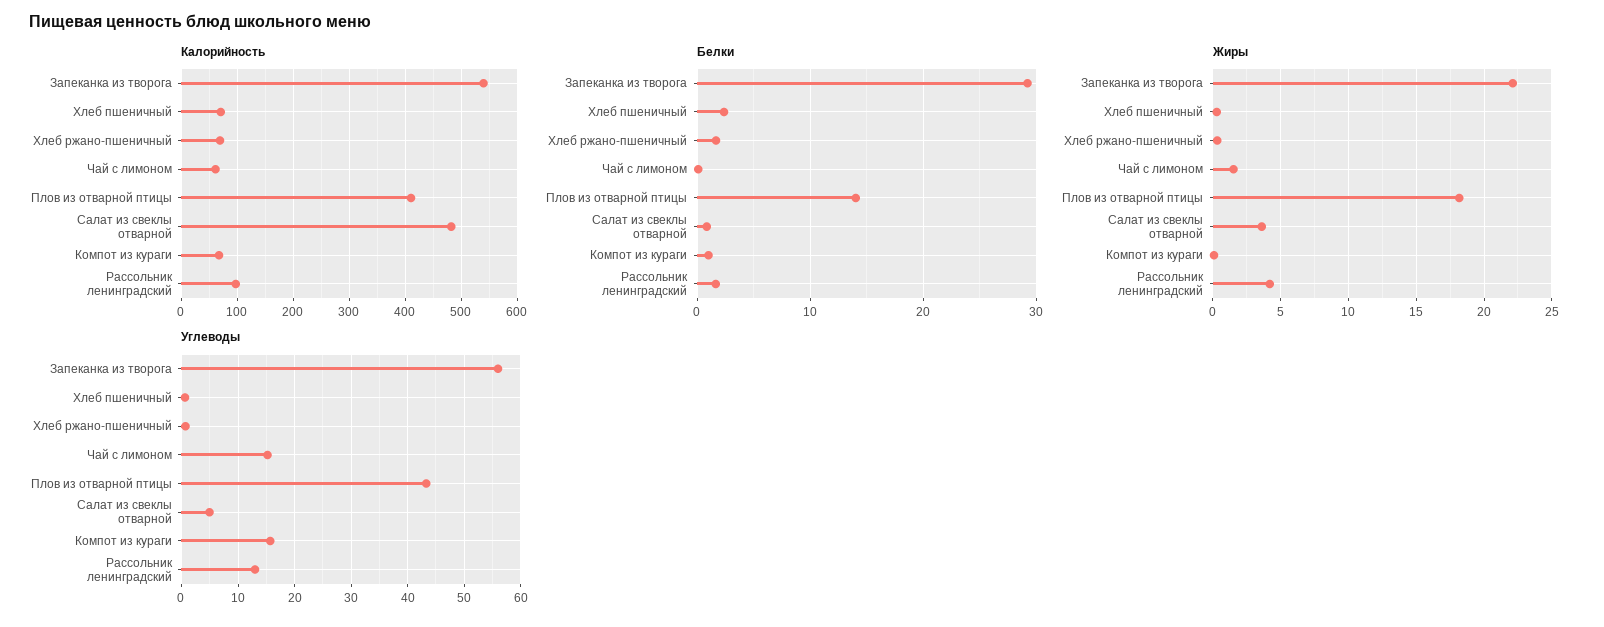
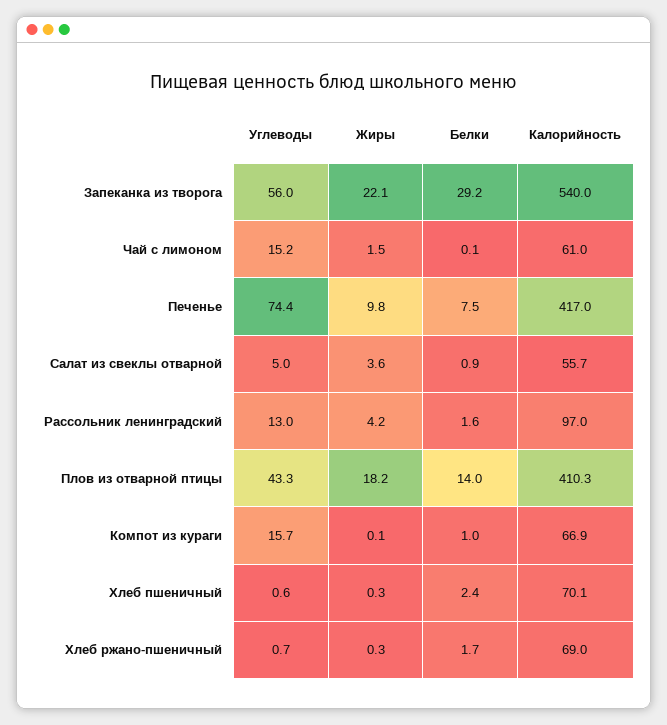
  {
    "Калорийность": {
      "Запеканка из творога": 540,
      "Хлеб пшеничный": 70.1,
      "Хлеб ржано-пшеничный": 69,
      "Чай с лимоном": 61,
      "Плов из отварной птицы": 410.3,
-     "Салат из свеклы отварной": 480,
+     "Салат из свеклы отварной": 55.7,
      "Компот из кураги": 66.9,
-     "Рассольник ленинградский": 97
+     "Рассольник ленинградский": 97,
+     "Печенье": 417
    },
    "Белки": {
      "Запеканка из творога": 29.2,
      "Хлеб пшеничный": 2.4,
      "Хлеб ржано-пшеничный": 1.7,
      "Чай с лимоном": 0.1,
      "Плов из отварной птицы": 14,
      "Салат из свеклы отварной": 0.9,
      "Компот из кураги": 1,
-     "Рассольник ленинградский": 1.6
+     "Рассольник ленинградский": 1.6,
+     "Печенье": 7.5
    },
    "Жиры": {
      "Запеканка из творога": 22.1,
      "Хлеб пшеничный": 0.3,
      "Хлеб ржано-пшеничный": 0.3,
      "Чай с лимоном": 1.5,
      "Плов из отварной птицы": 18.2,
      "Салат из свеклы отварной": 3.6,
      "Компот из кураги": 0.1,
-     "Рассольник ленинградский": 4.2
+     "Рассольник ленинградский": 4.2,
+     "Печенье": 9.8
    },
    "Углеводы": {
      "Запеканка из творога": 56,
      "Хлеб пшеничный": 0.6,
      "Хлеб ржано-пшеничный": 0.7,
      "Чай с лимоном": 15.2,
      "Плов из отварной птицы": 43.3,
      "Салат из свеклы отварной": 5,
      "Компот из кураги": 15.7,
-     "Рассольник ленинградский": 13
+     "Рассольник ленинградский": 13,
+     "Печенье": 74.4
    }
  }

